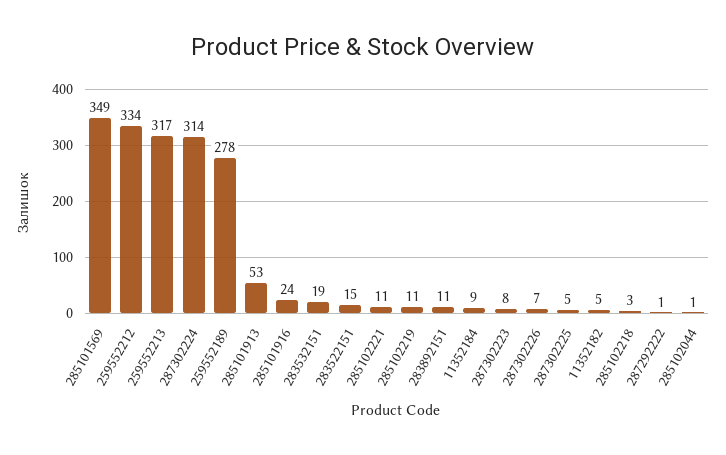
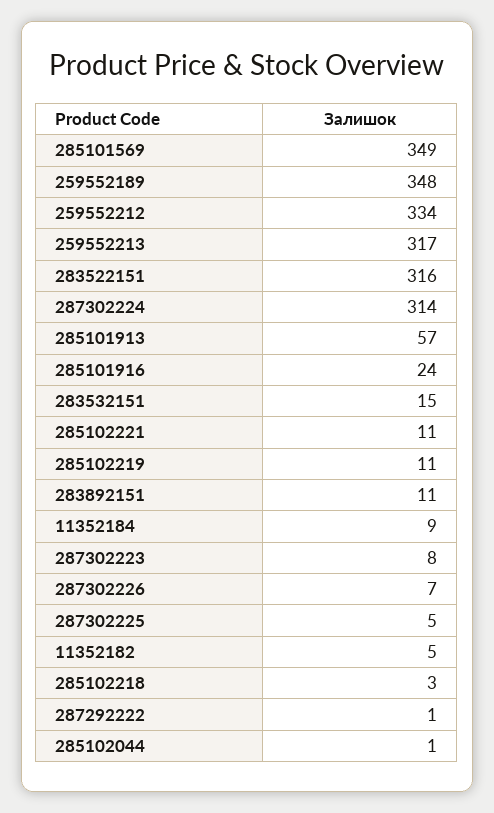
  {
    "285101569": 349,
    "259552212": 334,
    "259552213": 317,
    "287302224": 314,
-   "259552189": 278,
+   "259552189": 348,
-   "285101913": 53,
+   "285101913": 57,
    "285101916": 24,
-   "283532151": 19,
+   "283532151": 15,
-   "283522151": 15,
+   "283522151": 316,
    "285102221": 11,
    "285102219": 11,
    "283892151": 11,
    "11352184": 9,
    "287302223": 8,
    "287302226": 7,
    "287302225": 5,
    "11352182": 5,
    "285102218": 3,
    "287292222": 1,
    "285102044": 1
  }

